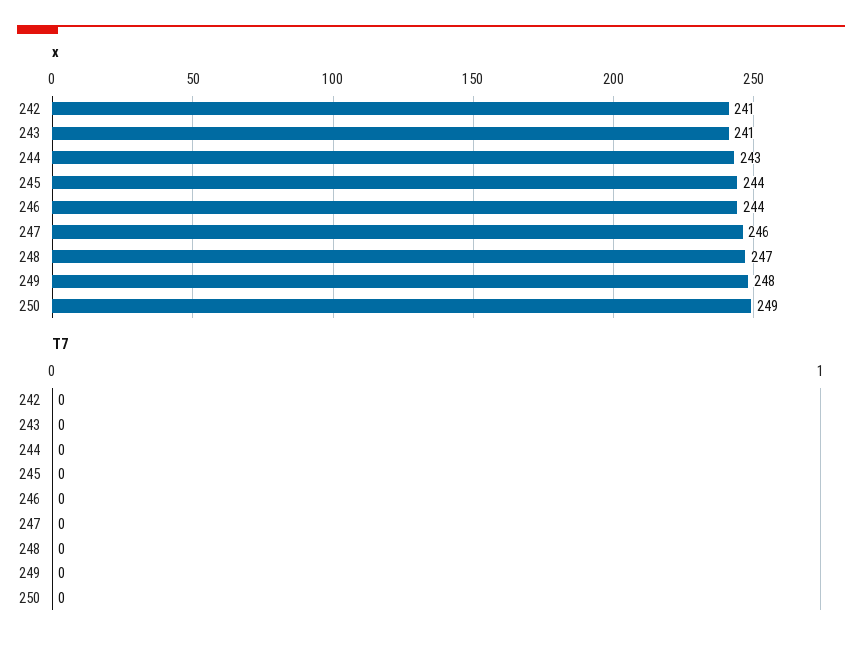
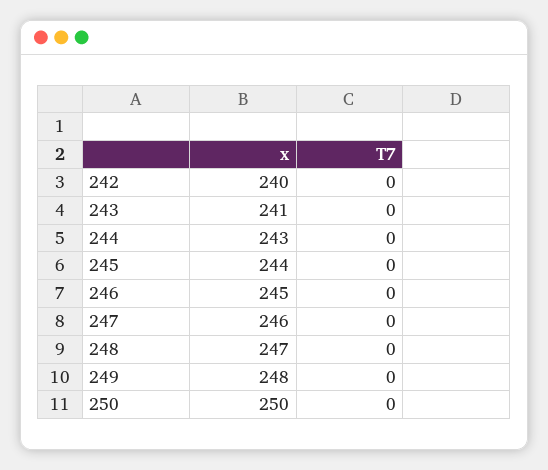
  {
    "x": {
-     "242": 241,
+     "242": 240,
      "243": 241,
      "244": 243,
      "245": 244,
-     "246": 244,
+     "246": 245,
      "247": 246,
      "248": 247,
      "249": 248,
-     "250": 249
+     "250": 250
    },
    "T7": {
      "242": 0,
      "243": 0,
      "244": 0,
      "245": 0,
      "246": 0,
      "247": 0,
      "248": 0,
      "249": 0,
      "250": 0
    }
  }

